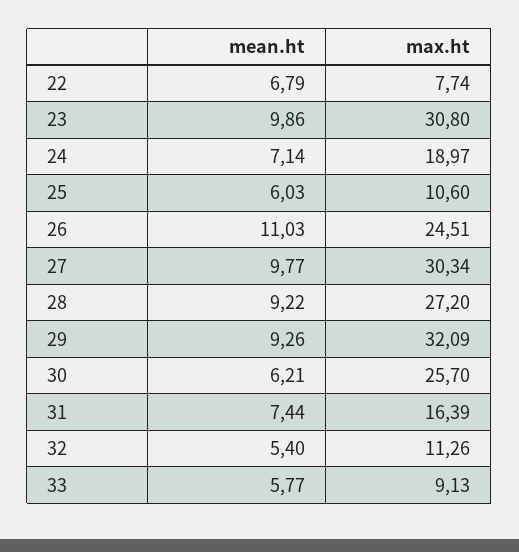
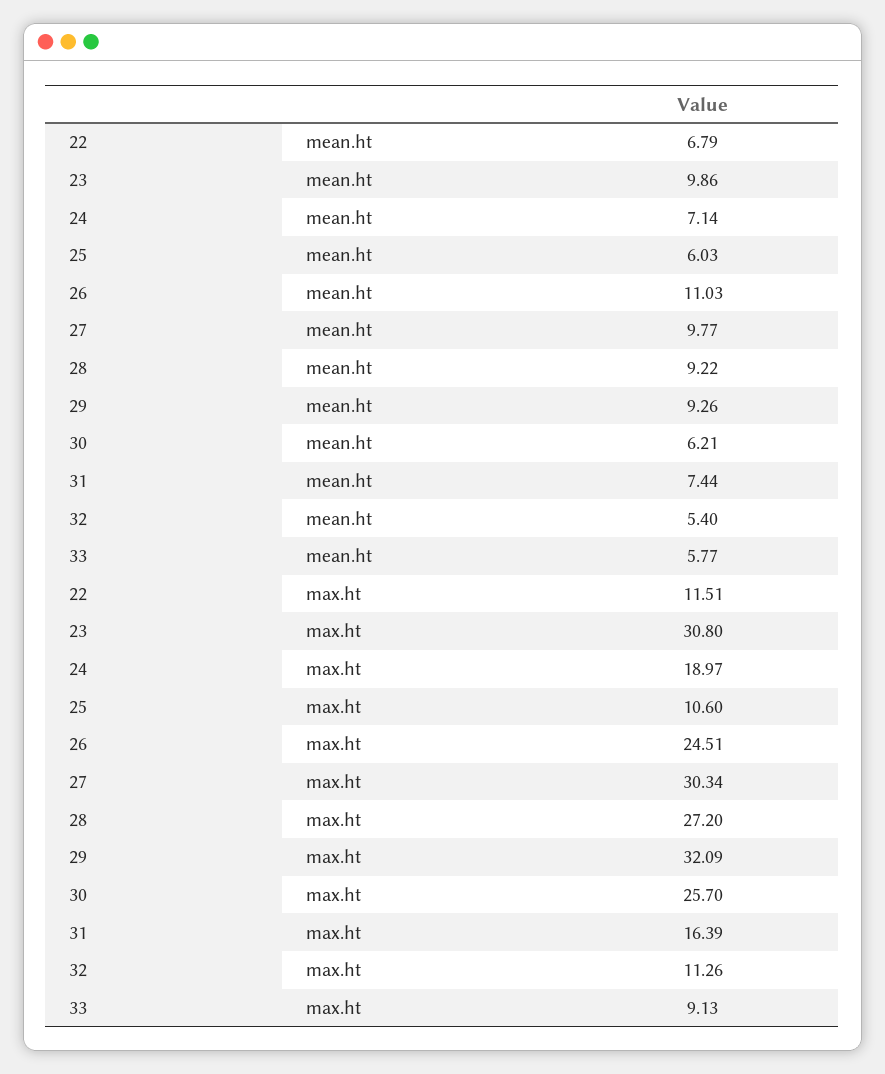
  {
    "mean.ht": {
      "22": 6.79,
      "23": 9.86,
      "24": 7.14,
      "25": 6.03,
      "26": 11.03,
      "27": 9.77,
      "28": 9.22,
      "29": 9.26,
      "30": 6.21,
      "31": 7.44,
      "32": 5.4,
      "33": 5.77
    },
    "max.ht": {
-     "22": 7.74,
+     "22": 11.51,
      "23": 30.8,
      "24": 18.97,
      "25": 10.6,
      "26": 24.51,
      "27": 30.34,
      "28": 27.2,
      "29": 32.09,
      "30": 25.7,
      "31": 16.39,
      "32": 11.26,
      "33": 9.13
    }
  }

